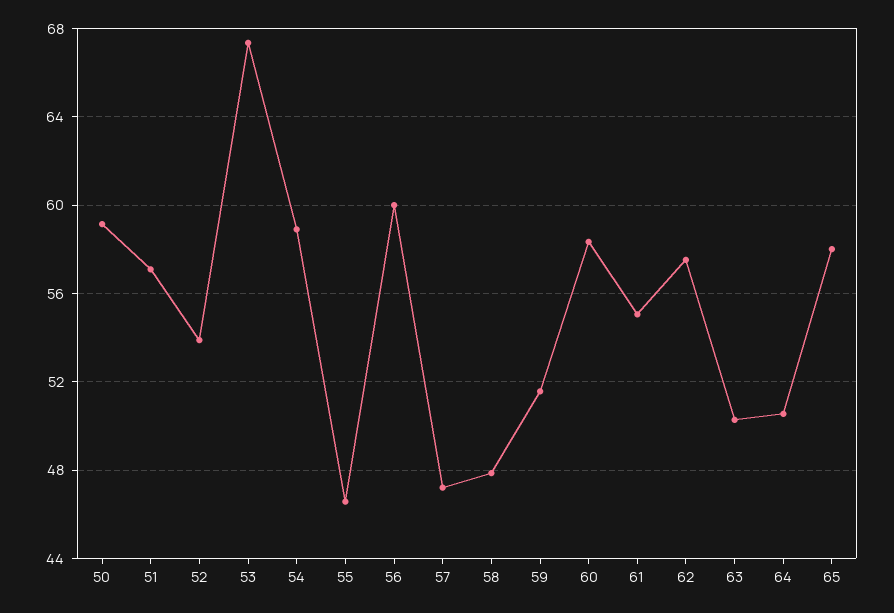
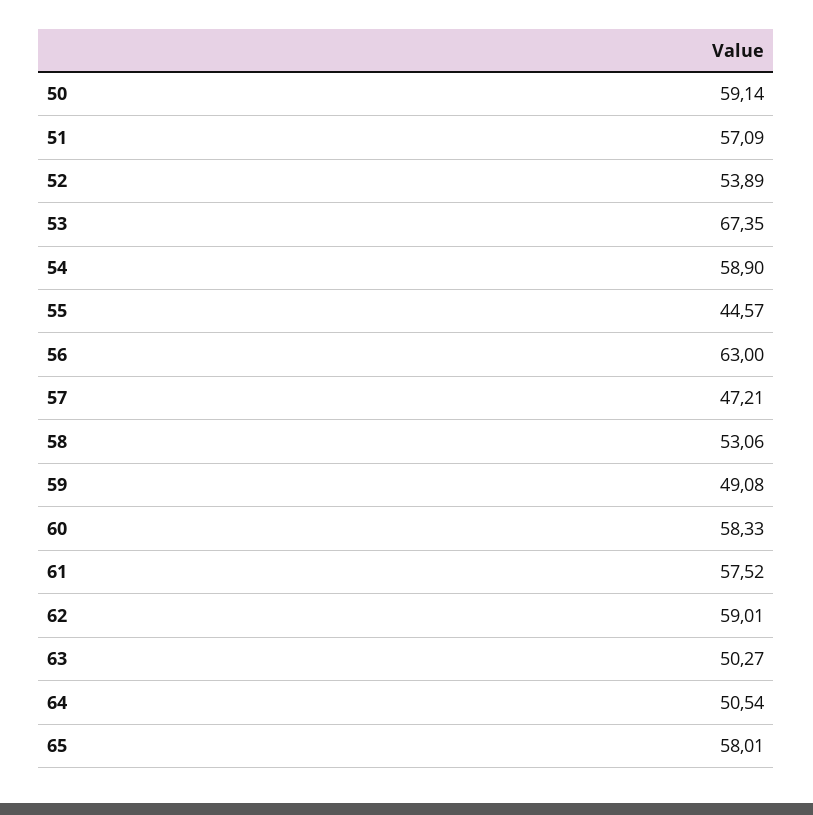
  {
    "50": 59.14,
    "51": 57.09,
    "52": 53.89,
    "53": 67.35,
    "54": 58.9,
-   "55": 46.5,
+   "55": 44.57,
-   "56": 60,
+   "56": 63,
    "57": 47.21,
-   "58": 48,
+   "58": 53.06,
-   "59": 51.5,
+   "59": 49.08,
    "60": 58.33,
-   "61": 55,
+   "61": 57.52,
-   "62": 57.5,
+   "62": 59.01,
    "63": 50.27,
    "64": 50.54,
    "65": 58.01
  }

